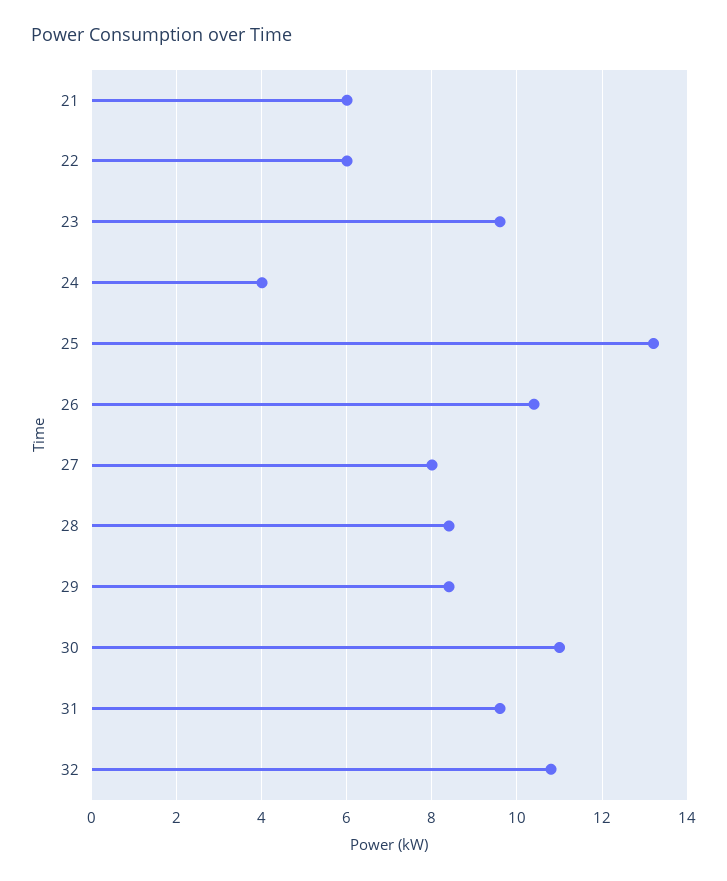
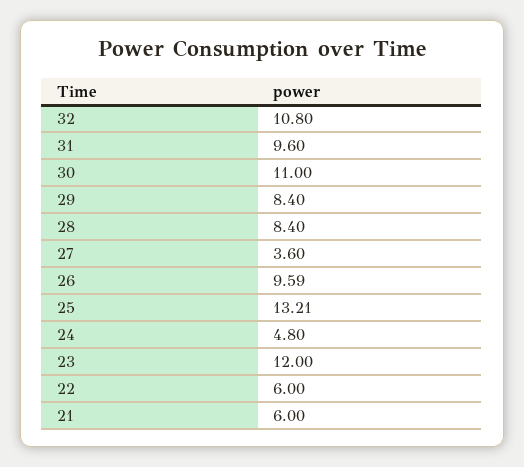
  {
    "21": 6,
    "22": 6,
-   "23": 9.6,
+   "23": 12,
-   "24": 4,
+   "24": 4.8,
    "25": 13.21,
-   "26": 10.4,
+   "26": 9.59,
-   "27": 8,
+   "27": 3.6,
    "28": 8.4,
    "29": 8.4,
    "30": 11,
    "31": 9.6,
    "32": 10.8
  }

